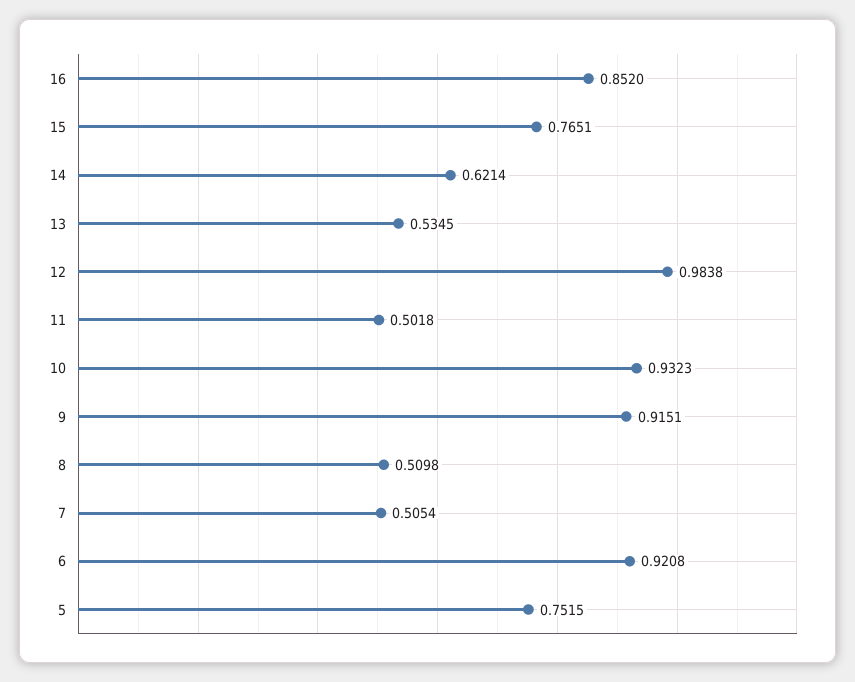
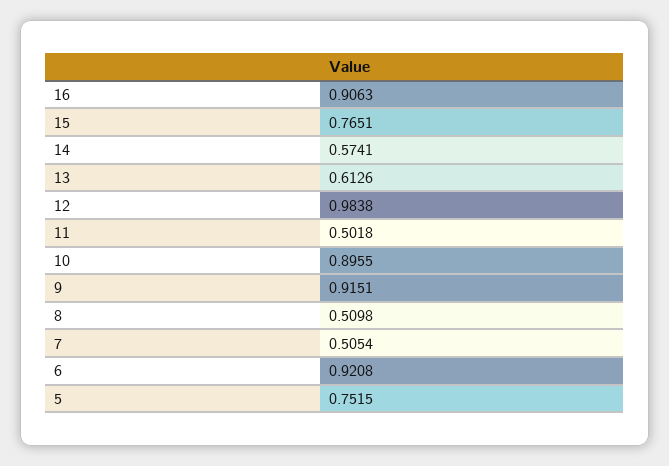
  {
-   "16": 0.852,
+   "16": 0.9063,
    "15": 0.7651,
-   "14": 0.6214,
+   "14": 0.5741,
-   "13": 0.5345,
+   "13": 0.6126,
    "12": 0.9838,
    "11": 0.5018,
-   "10": 0.9323,
+   "10": 0.8955,
    "9": 0.9151,
    "8": 0.5098,
    "7": 0.5054,
    "6": 0.9208,
    "5": 0.7515
  }

